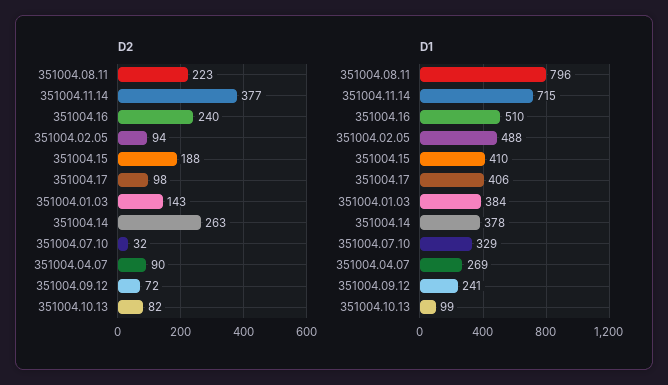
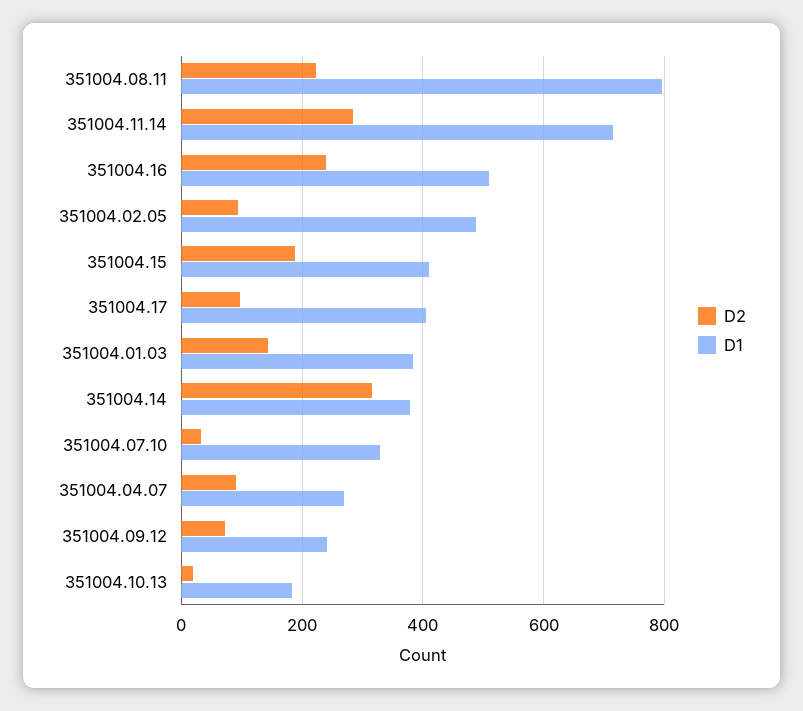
  {
    "D2": {
      "351004.08.11": 223,
-     "351004.11.14": 377,
+     "351004.11.14": 280,
      "351004.16": 240,
      "351004.02.05": 94,
      "351004.15": 188,
      "351004.17": 98,
      "351004.01.03": 143,
-     "351004.14": 263,
+     "351004.14": 320,
      "351004.07.10": 32,
      "351004.04.07": 90,
      "351004.09.12": 72,
-     "351004.10.13": 82
+     "351004.10.13": 20
    },
    "D1": {
      "351004.08.11": 796,
      "351004.11.14": 715,
      "351004.16": 510,
      "351004.02.05": 488,
      "351004.15": 410,
      "351004.17": 406,
      "351004.01.03": 384,
      "351004.14": 378,
      "351004.07.10": 329,
      "351004.04.07": 269,
      "351004.09.12": 241,
-     "351004.10.13": 99
+     "351004.10.13": 180
    }
  }

